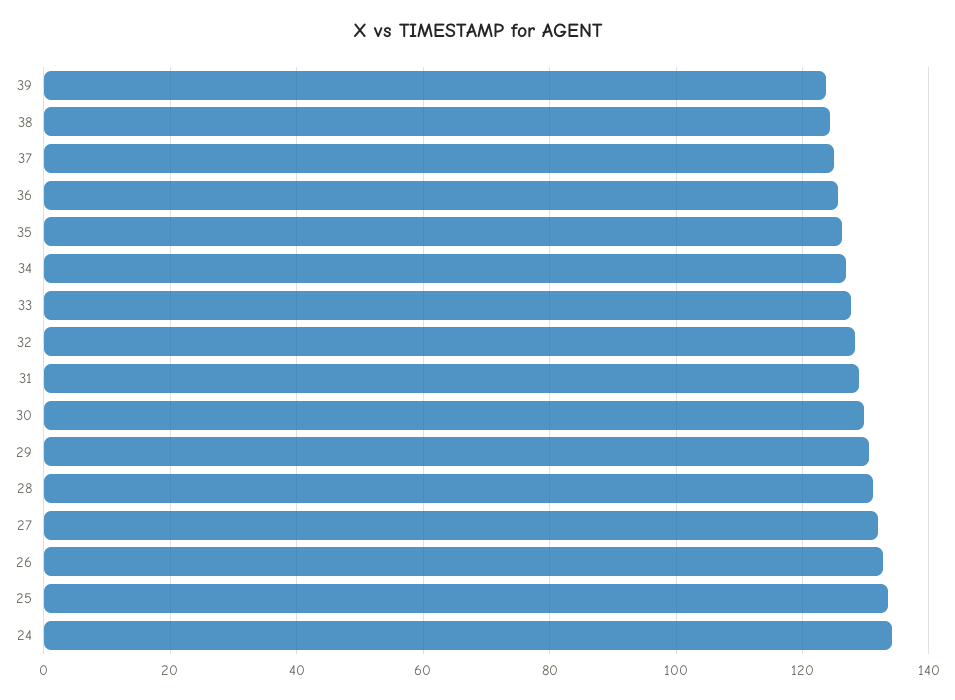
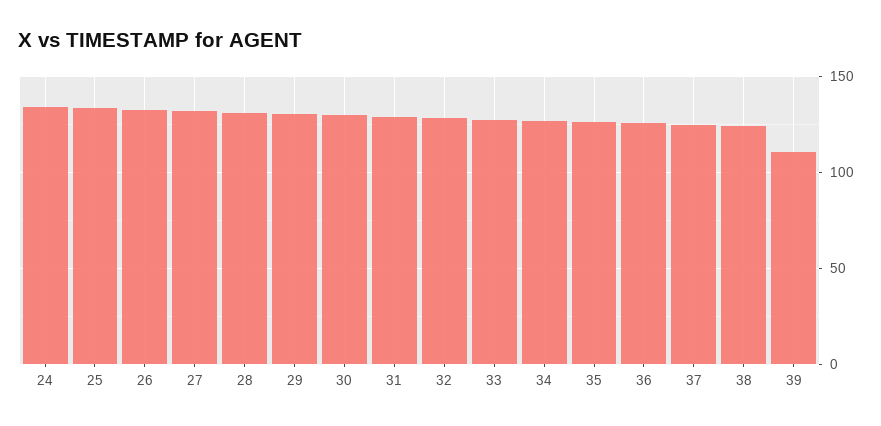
  {
-   "39": 124,
+   "39": 110,
    "38": 124,
    "37": 124,
    "36": 126,
    "35": 126,
    "34": 126,
    "33": 128,
    "32": 128,
    "31": 130,
    "30": 130,
    "29": 130,
    "28": 132,
    "27": 132,
    "26": 132,
    "25": 134,
    "24": 134
  }

